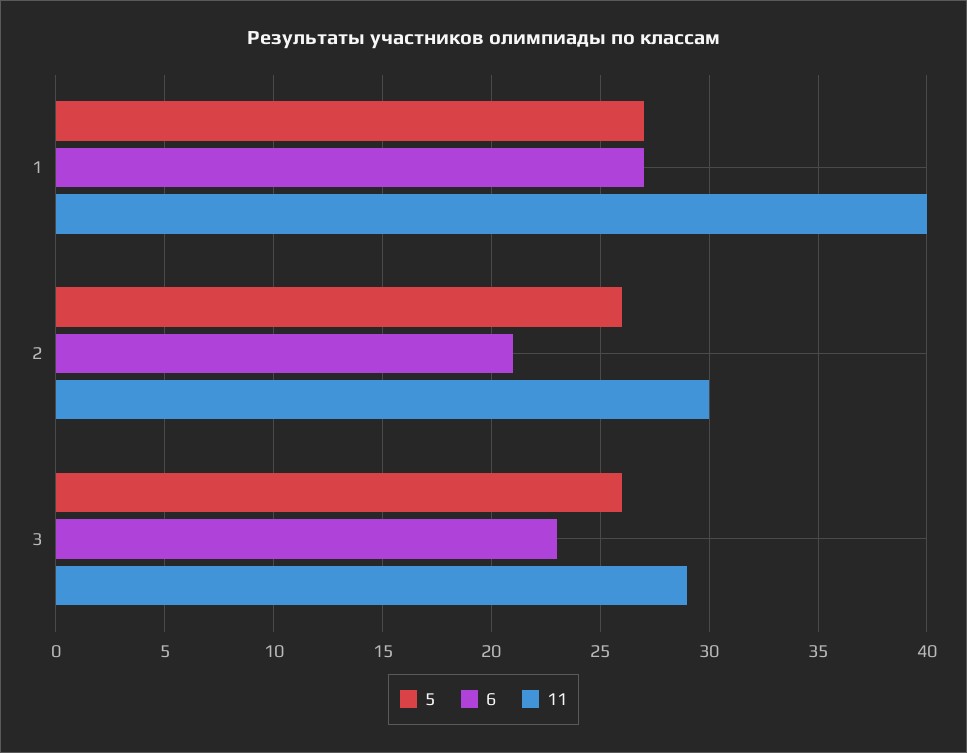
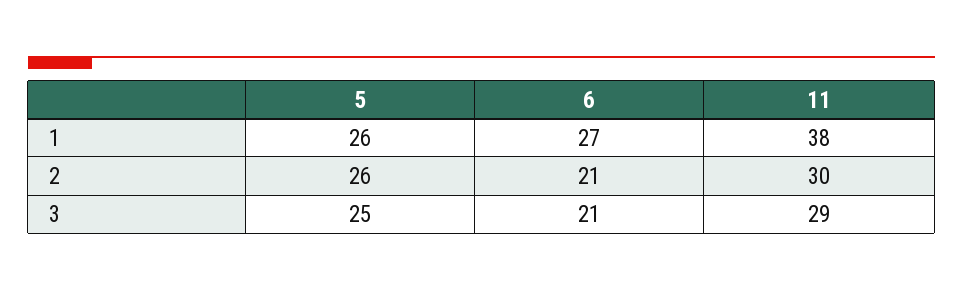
  {
    "5": {
-     "1": 27,
+     "1": 26,
      "2": 26,
-     "3": 26
+     "3": 25
    },
    "6": {
      "1": 27,
      "2": 21,
-     "3": 23
+     "3": 21
    },
    "11": {
-     "1": 40,
+     "1": 38,
      "2": 30,
      "3": 29
    }
  }

